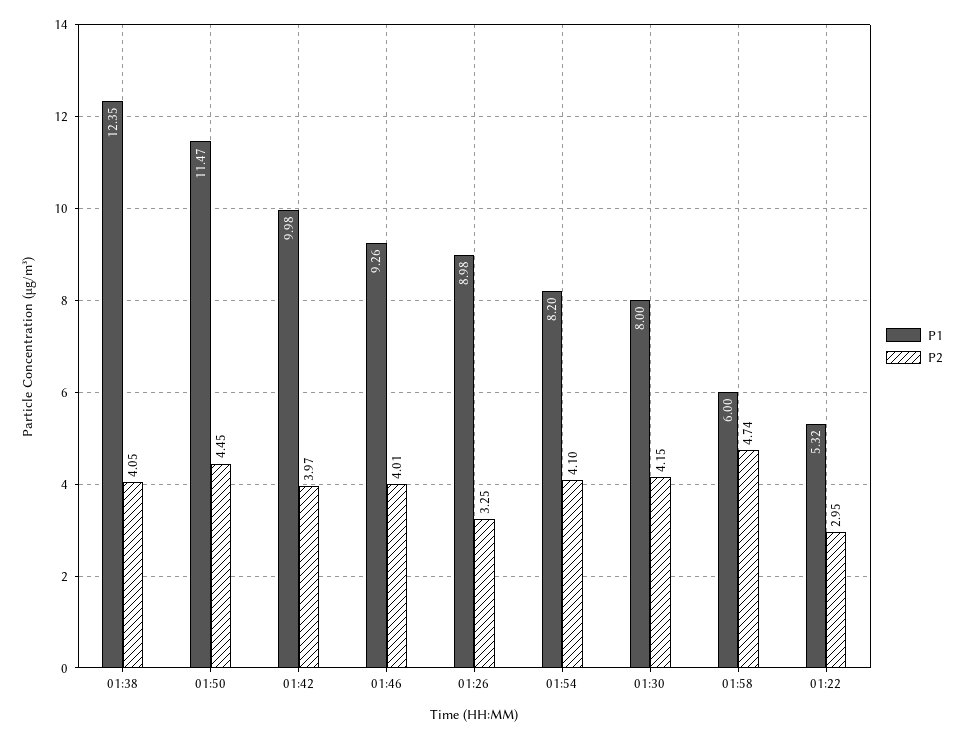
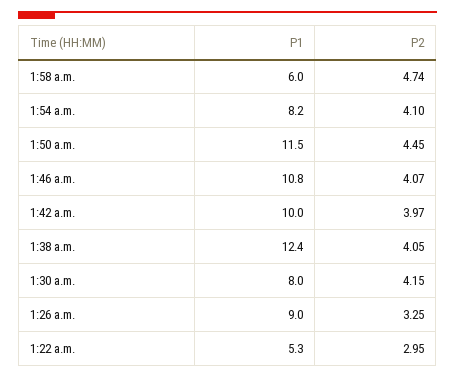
  {
    "P1": {
      "01:38": 12.35,
      "01:50": 11.47,
      "01:42": 9.98,
-     "01:46": 9.26,
+     "01:46": 10.8,
      "01:26": 8.98,
      "01:54": 8.2,
      "01:30": 8,
      "01:58": 6,
      "01:22": 5.32
    },
    "P2": {
      "01:38": 4.05,
      "01:50": 4.45,
      "01:42": 3.97,
-     "01:46": 4.01,
+     "01:46": 4.07,
      "01:26": 3.25,
      "01:54": 4.1,
      "01:30": 4.15,
      "01:58": 4.74,
      "01:22": 2.95
    }
  }

